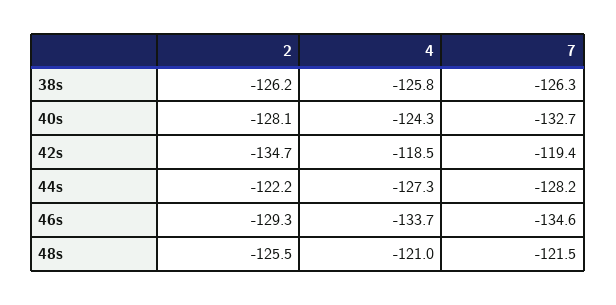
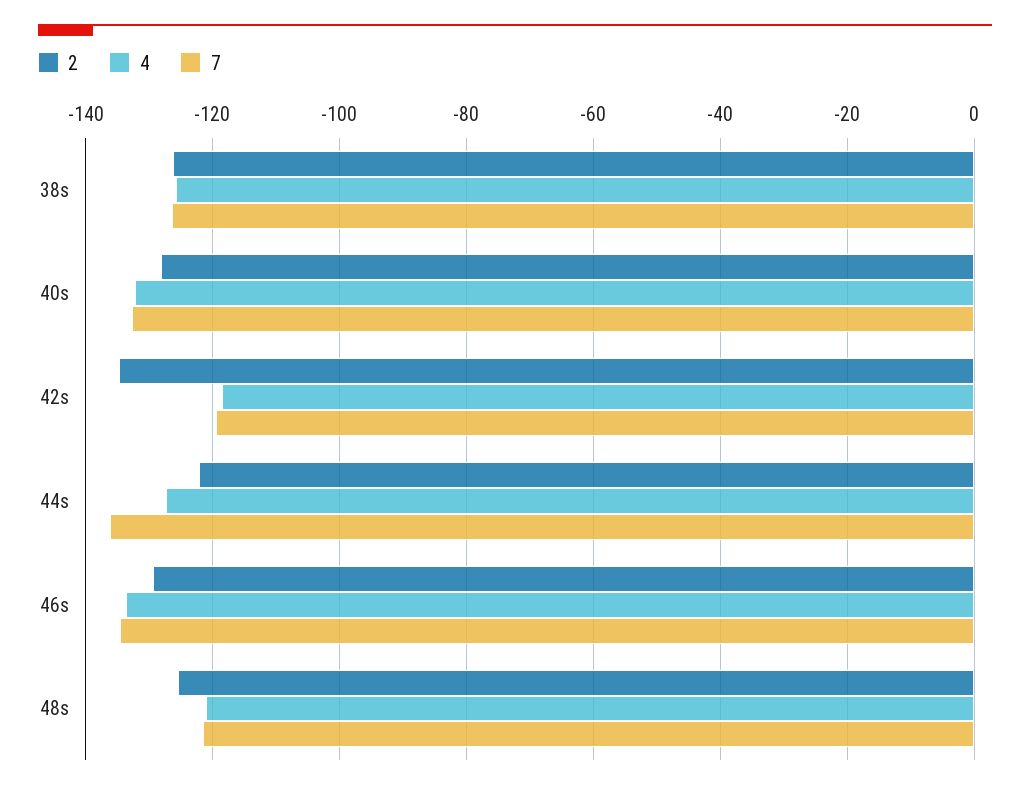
  {
    "2": {
      "38s": -126.2,
      "40s": -128.1,
      "42s": -134.7,
      "44s": -122.2,
      "46s": -129.3,
      "48s": -125.5
    },
    "4": {
      "38s": -125.8,
-     "40s": -124.3,
+     "40s": -132,
      "42s": -118.5,
      "44s": -127.3,
      "46s": -133.7,
      "48s": -121
    },
    "7": {
      "38s": -126.3,
      "40s": -132.7,
      "42s": -119.4,
-     "44s": -128.2,
+     "44s": -136,
      "46s": -134.6,
      "48s": -121.5
    }
  }

